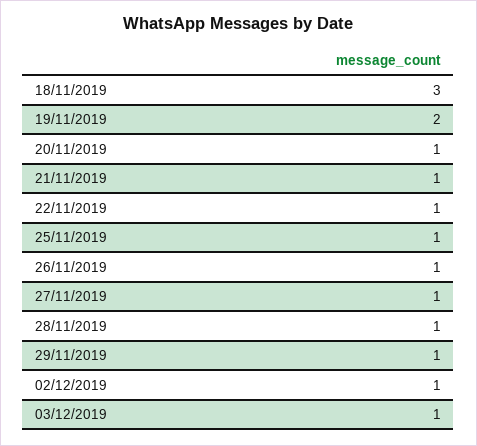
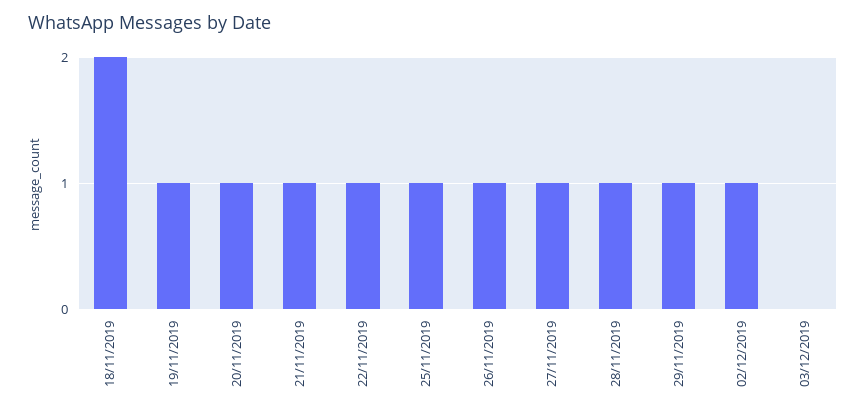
  {
-   "18/11/2019": 3,
+   "18/11/2019": 2,
-   "19/11/2019": 2,
+   "19/11/2019": 1,
    "20/11/2019": 1,
    "21/11/2019": 1,
    "22/11/2019": 1,
    "25/11/2019": 1,
    "26/11/2019": 1,
    "27/11/2019": 1,
    "28/11/2019": 1,
    "29/11/2019": 1,
    "02/12/2019": 1,
-   "03/12/2019": 1
+   "03/12/2019": 0
  }

